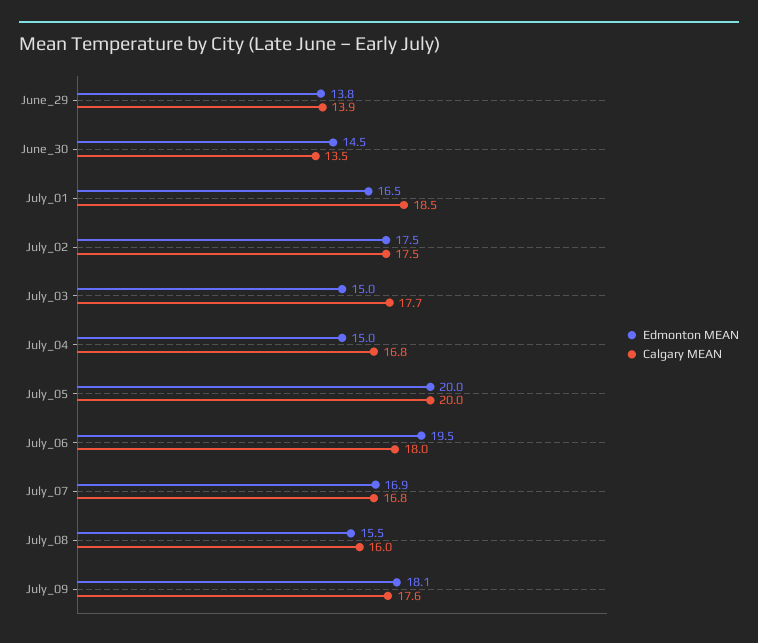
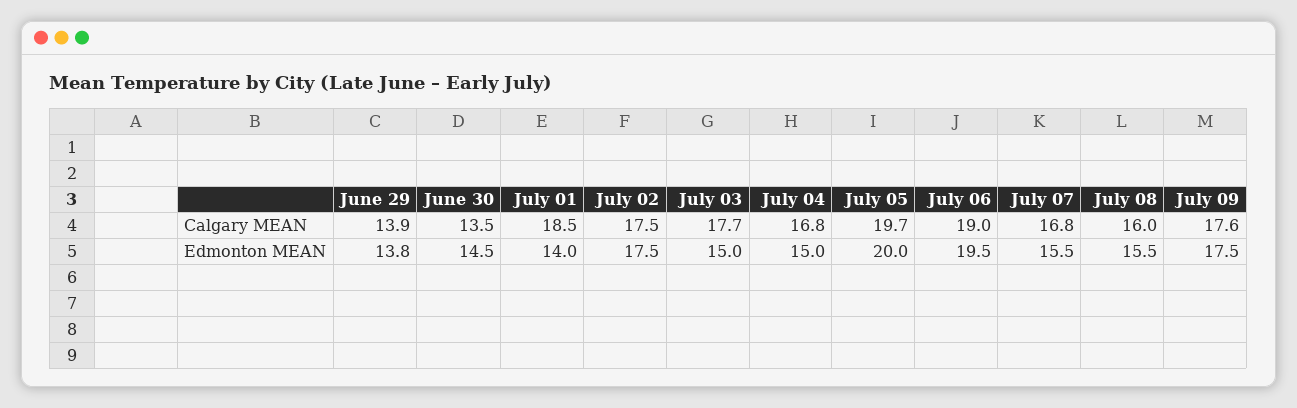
  {
    "Edmonton MEAN": {
      "June_29": 13.8,
      "June_30": 14.5,
-     "July_01": 16.5,
+     "July_01": 14,
      "July_02": 17.5,
      "July_03": 15,
      "July_04": 15,
      "July_05": 20,
      "July_06": 19.5,
-     "July_07": 16.9,
+     "July_07": 15.5,
      "July_08": 15.5,
-     "July_09": 18.1
+     "July_09": 17.5
    },
    "Calgary MEAN": {
      "June_29": 13.9,
      "June_30": 13.5,
      "July_01": 18.5,
      "July_02": 17.5,
      "July_03": 17.7,
      "July_04": 16.8,
-     "July_05": 20,
+     "July_05": 19.7,
-     "July_06": 18,
+     "July_06": 19,
      "July_07": 16.8,
      "July_08": 16,
      "July_09": 17.6
    }
  }

